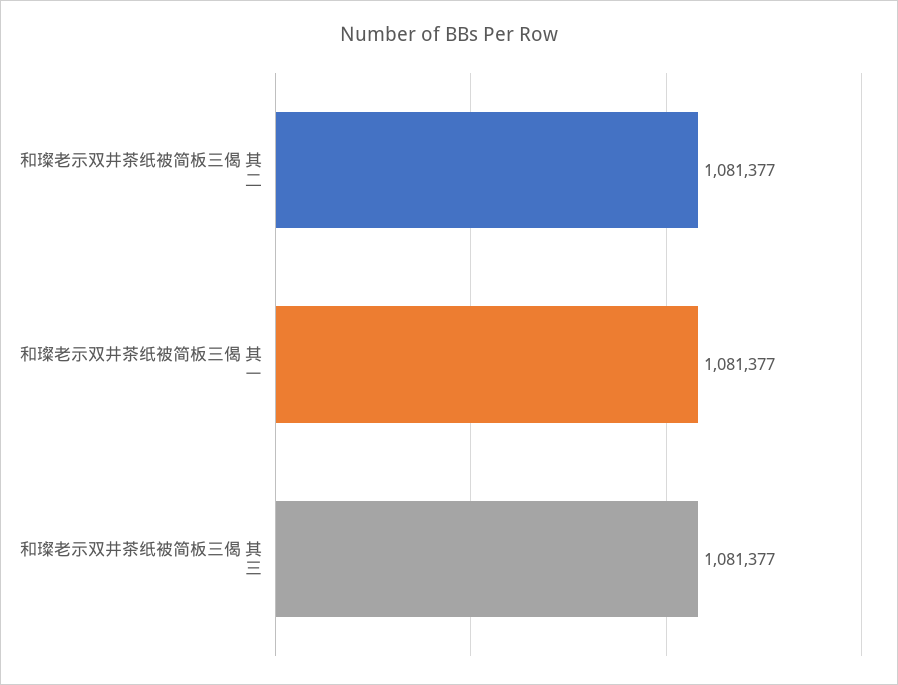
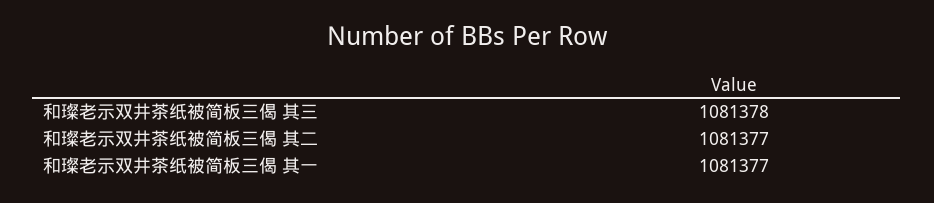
  {
    "和璨老示双井茶纸被简板三偈 其二": 1081377,
    "和璨老示双井茶纸被简板三偈 其一": 1081377,
-   "和璨老示双井茶纸被简板三偈 其三": 1081377
+   "和璨老示双井茶纸被简板三偈 其三": 1081378
  }

